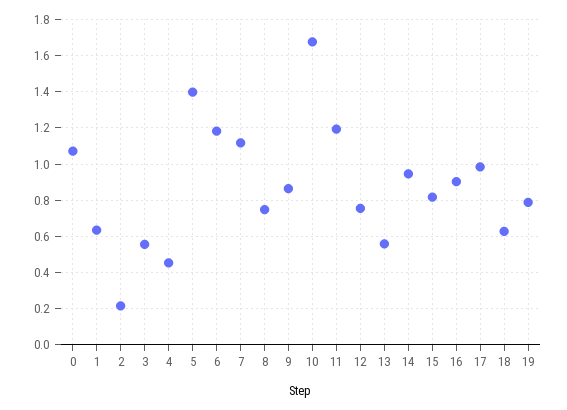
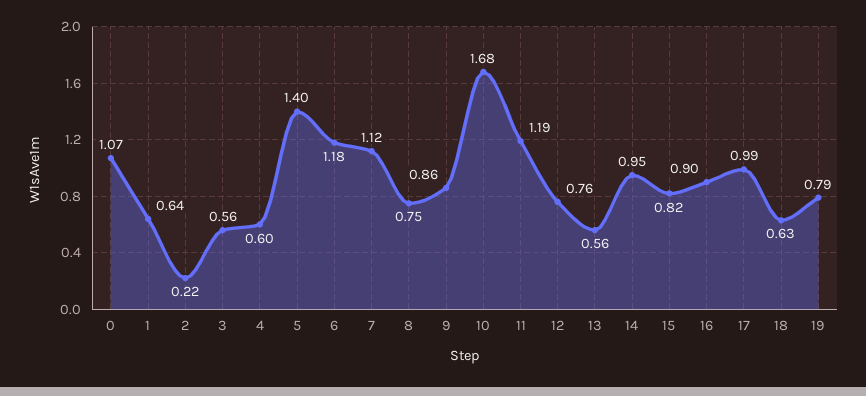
  {
    "0": 1.07,
    "1": 0.64,
    "2": 0.22,
    "3": 0.56,
-   "4": 0.45,
+   "4": 0.6,
    "5": 1.4,
    "6": 1.18,
    "7": 1.12,
    "8": 0.75,
    "9": 0.86,
    "10": 1.68,
    "11": 1.19,
    "12": 0.76,
    "13": 0.56,
    "14": 0.95,
    "15": 0.82,
    "16": 0.9,
    "17": 0.99,
    "18": 0.63,
    "19": 0.79
  }

